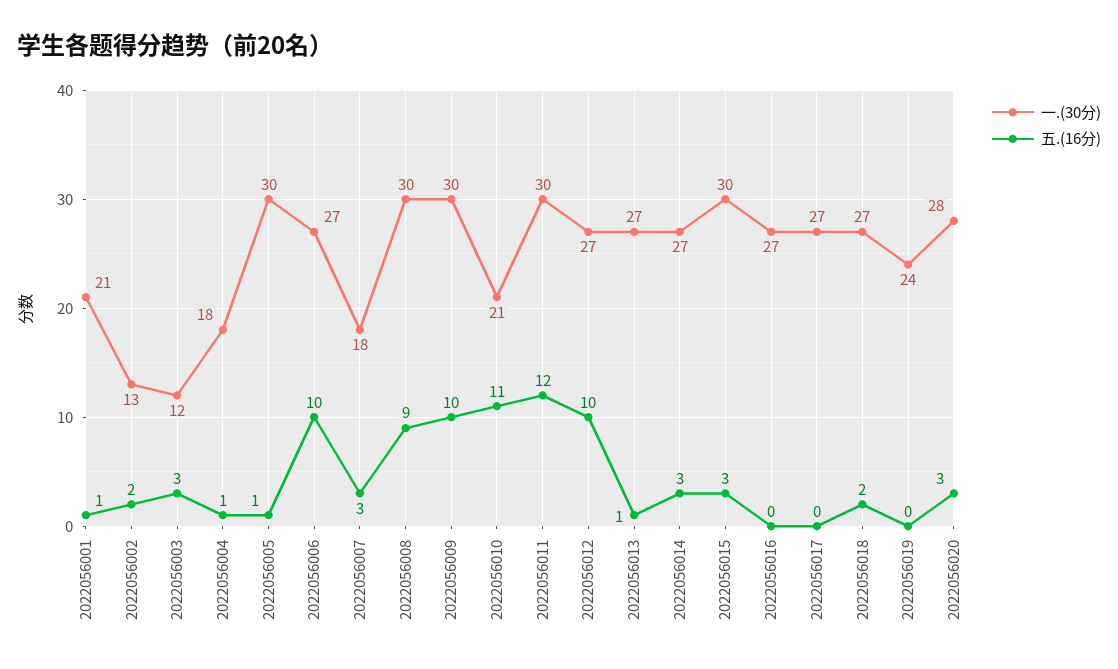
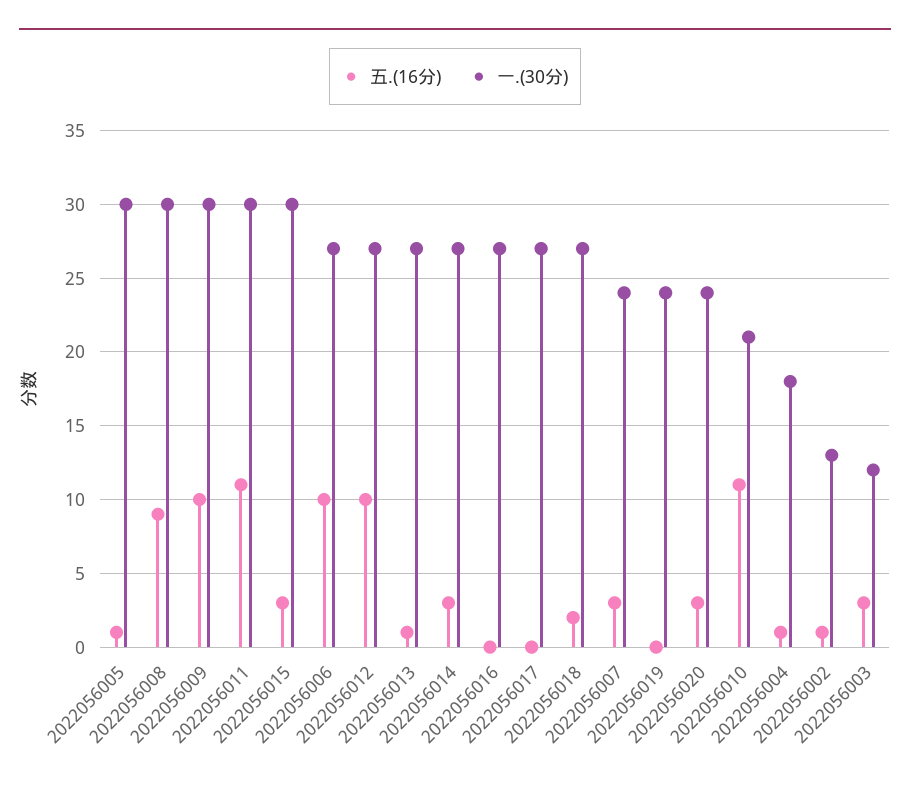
  {
    "一.(30分)": {
-     "2022056001": 21,
      "2022056002": 13,
      "2022056003": 12,
      "2022056004": 18,
      "2022056005": 30,
      "2022056006": 27,
-     "2022056007": 18,
+     "2022056007": 24,
      "2022056008": 30,
      "2022056009": 30,
      "2022056010": 21,
      "2022056011": 30,
      "2022056012": 27,
      "2022056013": 27,
      "2022056014": 27,
      "2022056015": 30,
      "2022056016": 27,
      "2022056017": 27,
      "2022056018": 27,
      "2022056019": 24,
-     "2022056020": 28
+     "2022056020": 24
    },
    "五.(16分)": {
-     "2022056001": 1,
-     "2022056002": 2,
+     "2022056002": 1,
      "2022056003": 3,
      "2022056004": 1,
      "2022056005": 1,
      "2022056006": 10,
      "2022056007": 3,
      "2022056008": 9,
      "2022056009": 10,
      "2022056010": 11,
-     "2022056011": 12,
+     "2022056011": 11,
      "2022056012": 10,
      "2022056013": 1,
      "2022056014": 3,
      "2022056015": 3,
      "2022056016": 0,
      "2022056017": 0,
      "2022056018": 2,
      "2022056019": 0,
      "2022056020": 3
    }
  }

